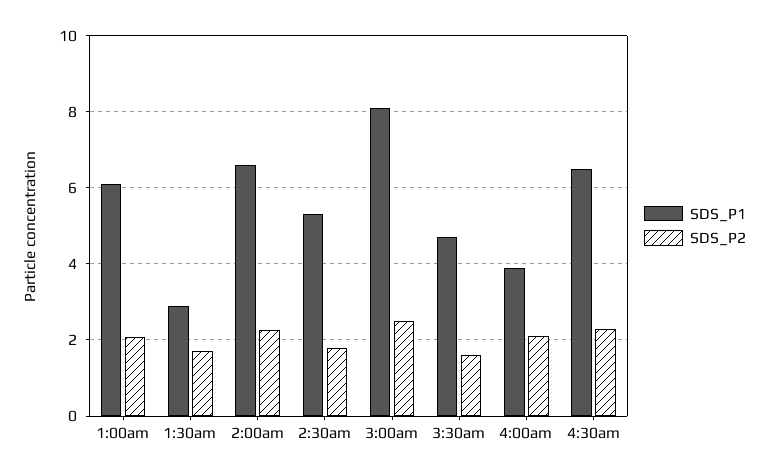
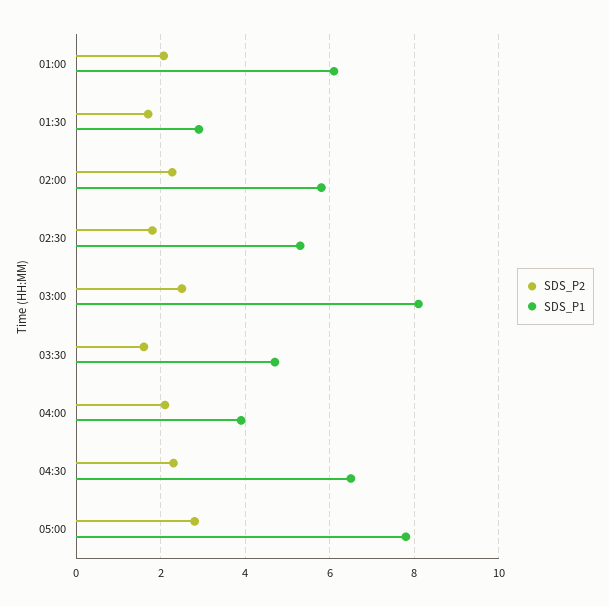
  {
    "SDS_P1": {
      "1:00am": 6.2,
      "1:30am": 3,
-     "2:00am": 6.6,
+     "2:00am": 5.8,
      "2:30am": 5.4,
      "3:00am": 8.2,
      "3:30am": 4.8,
      "4:00am": 4,
-     "4:30am": 6.6
+     "4:30am": 6.6,
+     "05:00": 7.8
    },
    "SDS_P2": {
      "1:00am": 2,
      "1:30am": 1.8,
      "2:00am": 2.2,
      "2:30am": 1.8,
      "3:00am": 2.6,
      "3:30am": 1.6,
      "4:00am": 2.2,
-     "4:30am": 2.4
+     "4:30am": 2.4,
+     "05:00": 2.8
    }
  }

